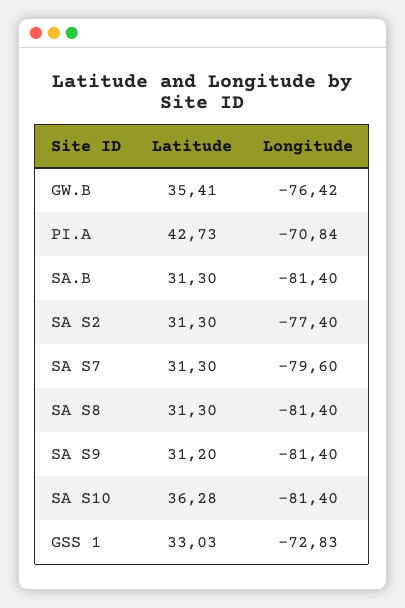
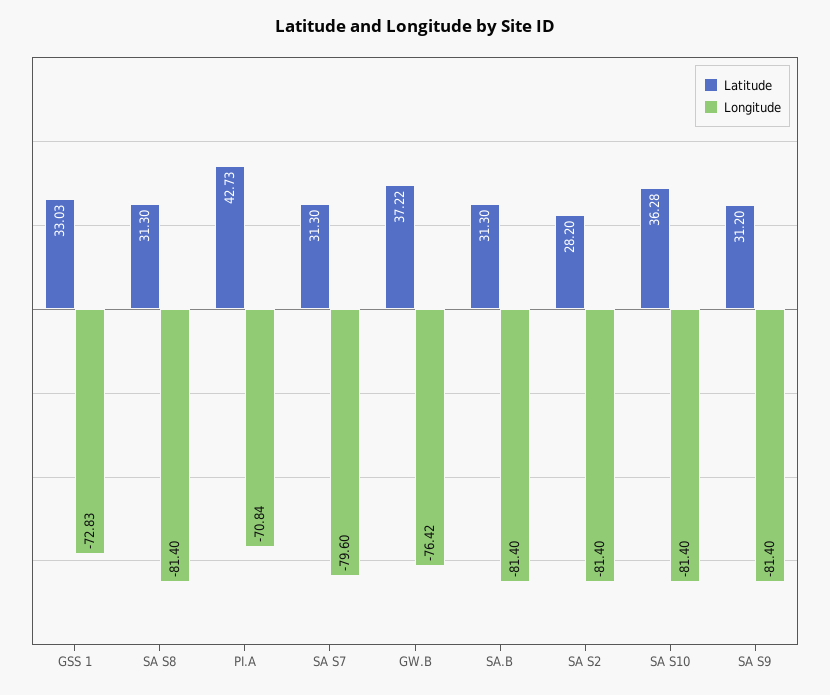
  {
    "Latitude": {
-     "GW.B": 35.41,
+     "GW.B": 37.22,
      "PI.A": 42.73,
      "SA.B": 31.3,
-     "SA S2": 31.3,
+     "SA S2": 28.2,
      "SA S7": 31.3,
      "SA S8": 31.3,
      "SA S9": 31.2,
      "SA S10": 36.28,
      "GSS 1": 33.03
    },
    "Longitude": {
      "GW.B": -76.42,
      "PI.A": -70.84,
      "SA.B": -81.4,
-     "SA S2": -77.4,
+     "SA S2": -81.4,
      "SA S7": -79.6,
      "SA S8": -81.4,
      "SA S9": -81.4,
      "SA S10": -81.4,
      "GSS 1": -72.83
    }
  }

